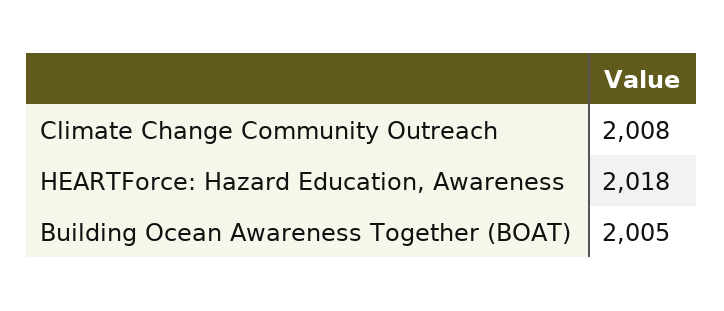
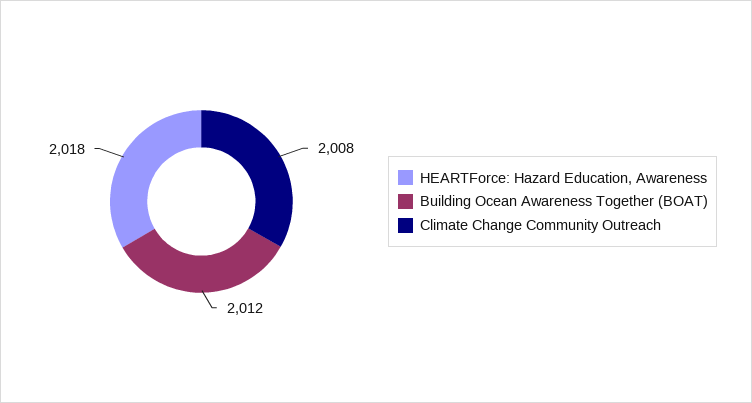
  {
    "Climate Change Community Outreach": 2008,
    "HEARTForce: Hazard Education, Awareness": 2018,
-   "Building Ocean Awareness Together (BOAT)": 2005
+   "Building Ocean Awareness Together (BOAT)": 2012
  }

